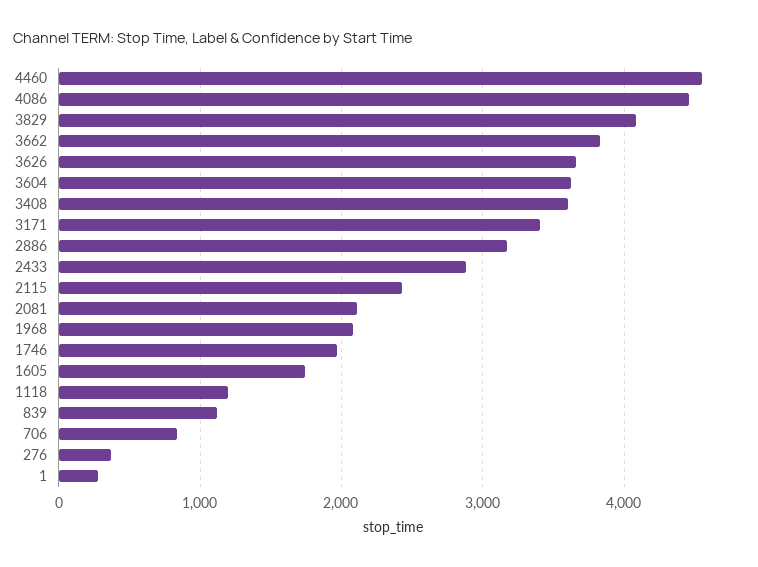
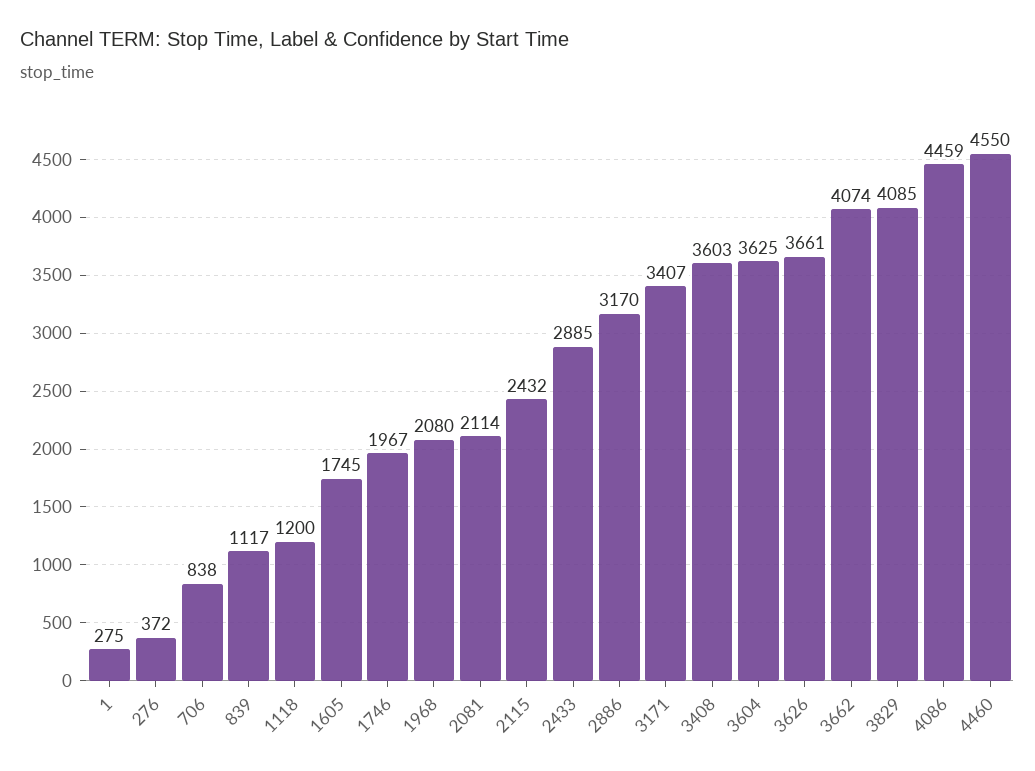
  {
    "4460": 4550,
    "4086": 4459,
    "3829": 4085,
-   "3662": 3800,
+   "3662": 4074,
    "3626": 3661,
    "3604": 3625,
    "3408": 3603,
    "3171": 3407,
    "2886": 3170,
    "2433": 2885,
    "2115": 2432,
    "2081": 2114,
    "1968": 2080,
    "1746": 1967,
    "1605": 1745,
    "1118": 1200,
    "839": 1117,
    "706": 838,
    "276": 372,
    "1": 275
  }

